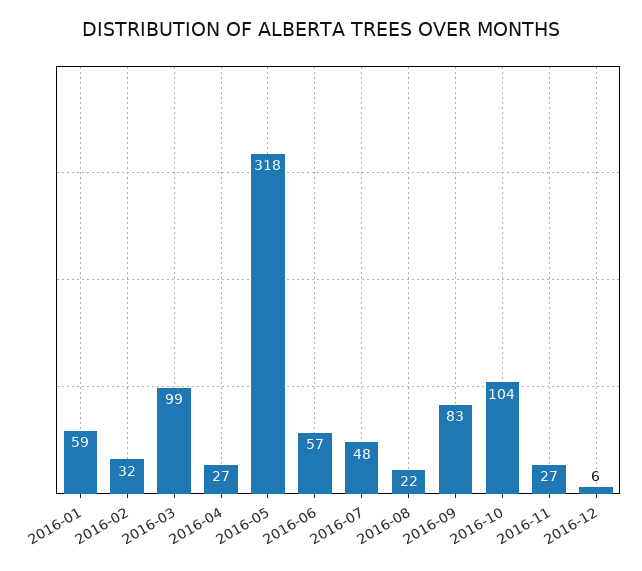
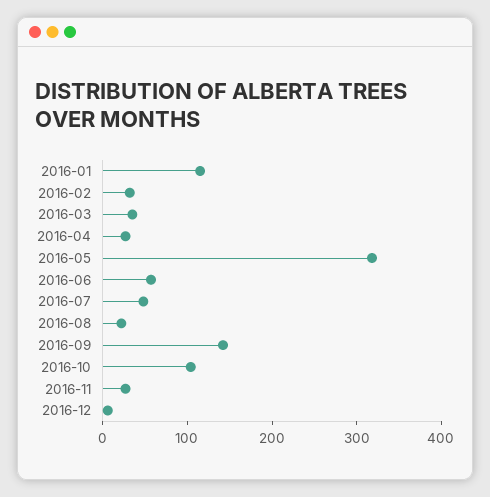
  {
-   "2016-01": 59,
+   "2016-01": 120,
    "2016-02": 32,
-   "2016-03": 99,
+   "2016-03": 40,
    "2016-04": 27,
    "2016-05": 318,
    "2016-06": 57,
    "2016-07": 48,
    "2016-08": 22,
-   "2016-09": 83,
+   "2016-09": 140,
    "2016-10": 104,
    "2016-11": 27,
    "2016-12": 6
  }

